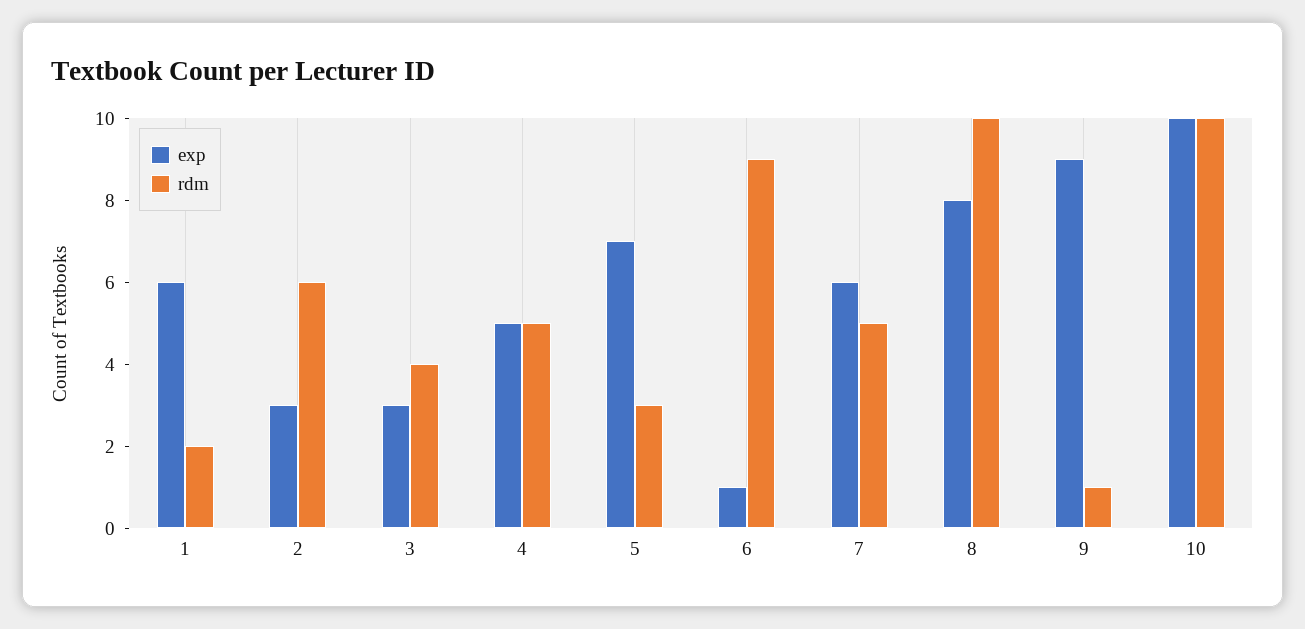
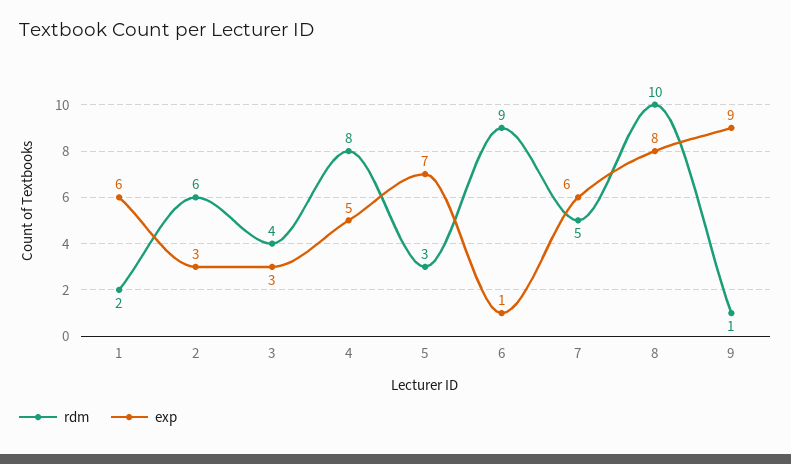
  {
    "exp": {
      "1": 6,
      "2": 3,
      "3": 3,
      "4": 5,
      "5": 7,
      "6": 1,
      "7": 6,
      "8": 8,
-     "9": 9,
+     "9": 9
-     "10": 10
    },
    "rdm": {
      "1": 2,
      "2": 6,
      "3": 4,
-     "4": 5,
+     "4": 8,
      "5": 3,
      "6": 9,
      "7": 5,
      "8": 10,
-     "9": 1,
+     "9": 1
-     "10": 10
    }
  }

